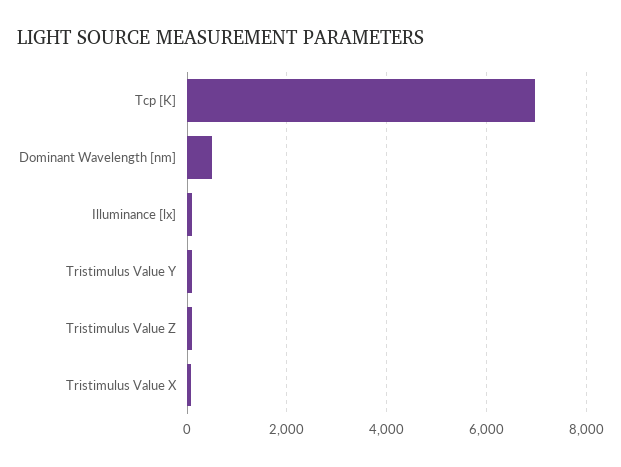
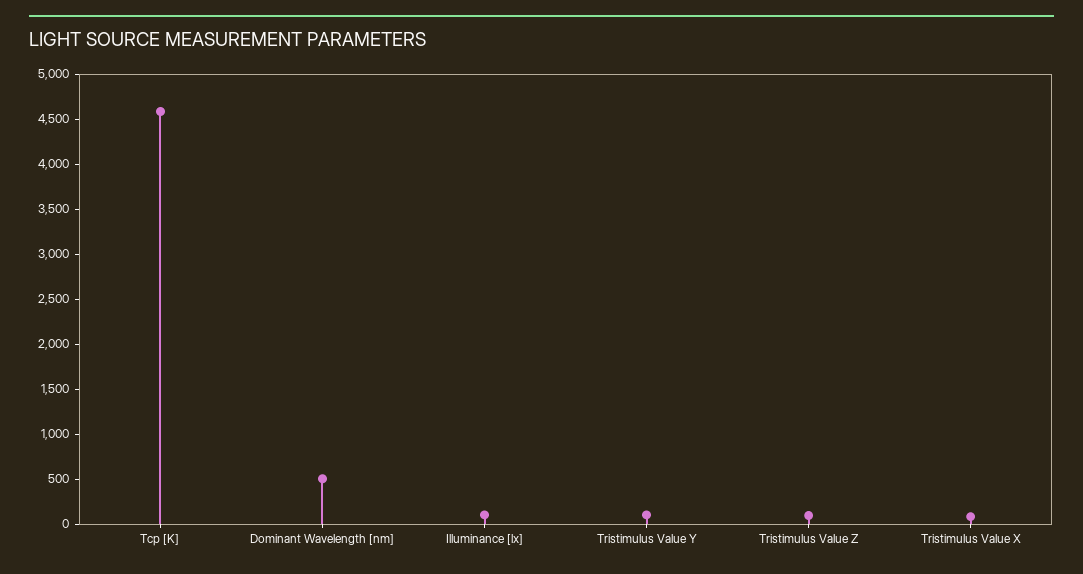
  {
-   "Tcp [K]": 7000,
+   "Tcp [K]": 4600,
    "Dominant Wavelength [nm]": 500,
    "Illuminance [lx]": 100,
    "Tristimulus Value Y": 100,
    "Tristimulus Value Z": 100,
    "Tristimulus Value X": 100
  }

